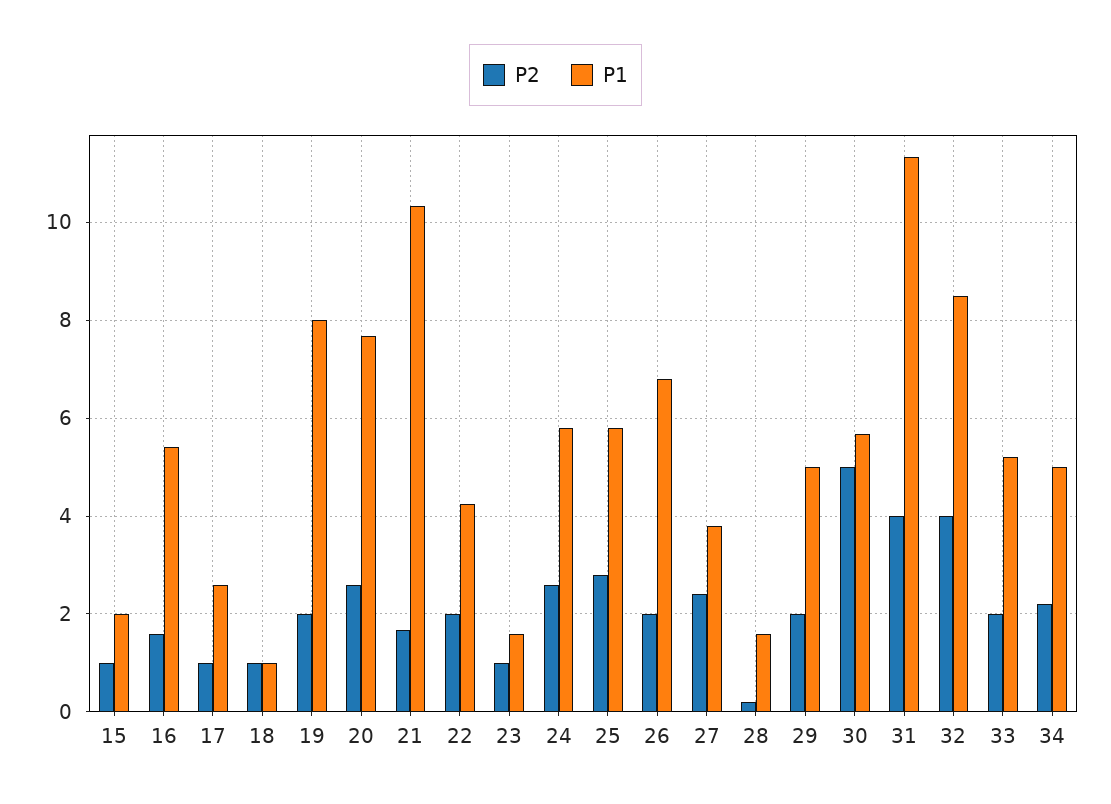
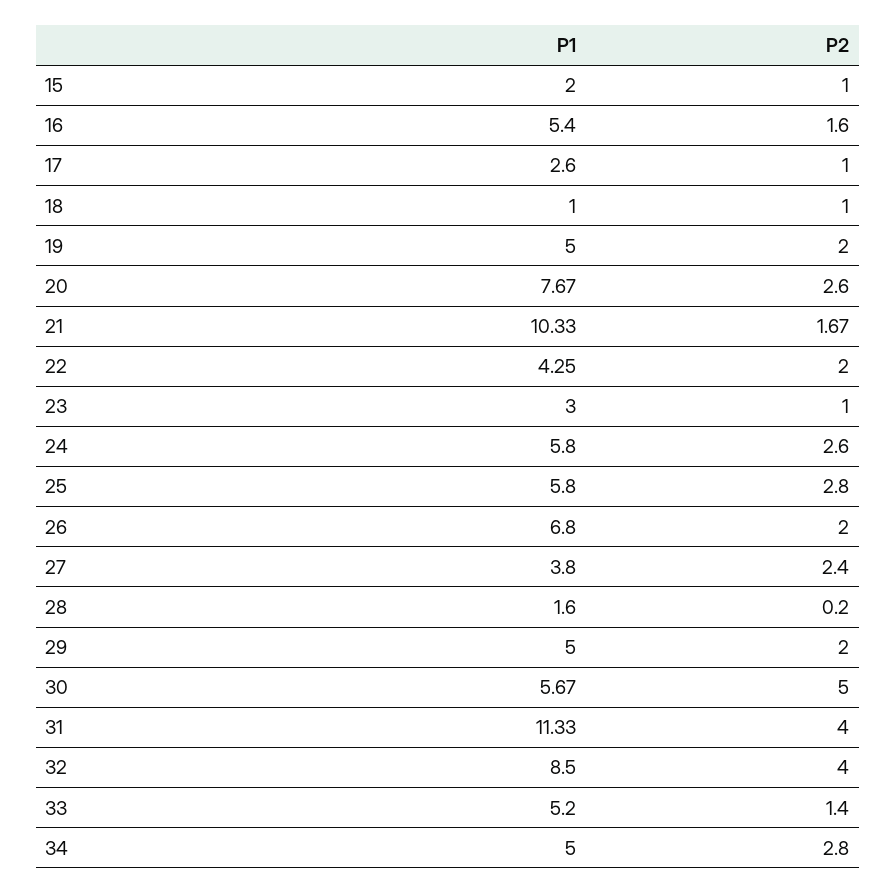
  {
    "P2": {
      "15": 1,
      "16": 1.6,
      "17": 1,
      "18": 1,
      "19": 2,
      "20": 2.6,
      "21": 1.67,
      "22": 2,
      "23": 1,
      "24": 2.6,
      "25": 2.8,
      "26": 2,
      "27": 2.4,
      "28": 0.2,
      "29": 2,
      "30": 5,
      "31": 4,
      "32": 4,
-     "33": 2,
+     "33": 1.4,
-     "34": 2.2
+     "34": 2.8
    },
    "P1": {
      "15": 2,
      "16": 5.4,
      "17": 2.6,
      "18": 1,
-     "19": 8,
+     "19": 5,
      "20": 7.67,
      "21": 10.33,
      "22": 4.25,
-     "23": 1.6,
+     "23": 3,
      "24": 5.8,
      "25": 5.8,
      "26": 6.8,
      "27": 3.8,
      "28": 1.6,
      "29": 5,
      "30": 5.67,
      "31": 11.33,
      "32": 8.5,
      "33": 5.2,
      "34": 5
    }
  }

